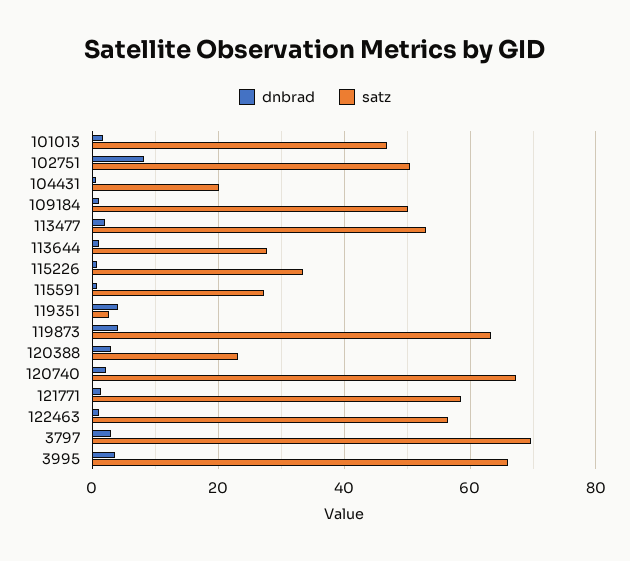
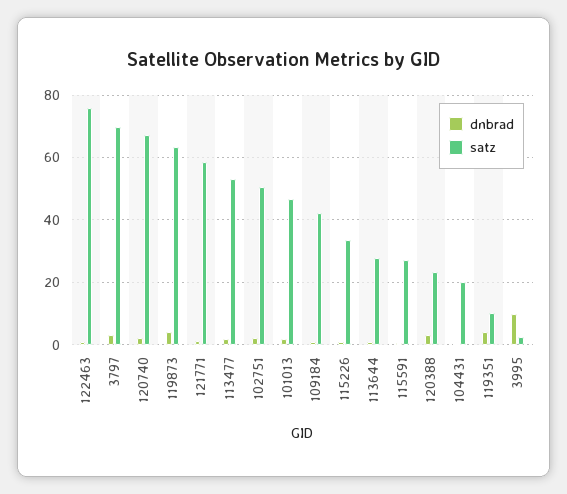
  {
    "dnbrad": {
      "101013": 2,
-     "102751": 8,
+     "102751": 2,
      "104431": 0,
      "109184": 2,
      "113477": 2,
      "113644": 2,
      "115226": 0,
      "115591": 0,
      "119351": 4,
      "119873": 4,
      "120388": 4,
      "120740": 2,
      "121771": 2,
      "122463": 0,
      "3797": 2,
-     "3995": 4
+     "3995": 10
    },
    "satz": {
      "101013": 46,
      "102751": 50,
      "104431": 20,
-     "109184": 50,
+     "109184": 42,
      "113477": 52,
      "113644": 28,
      "115226": 34,
      "115591": 28,
-     "119351": 2,
+     "119351": 10,
      "119873": 64,
      "120388": 24,
      "120740": 68,
      "121771": 58,
-     "122463": 56,
+     "122463": 76,
      "3797": 70,
-     "3995": 66
+     "3995": 2
    }
  }

